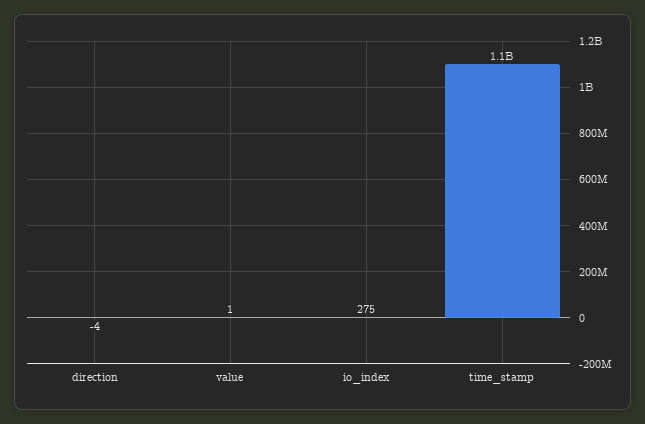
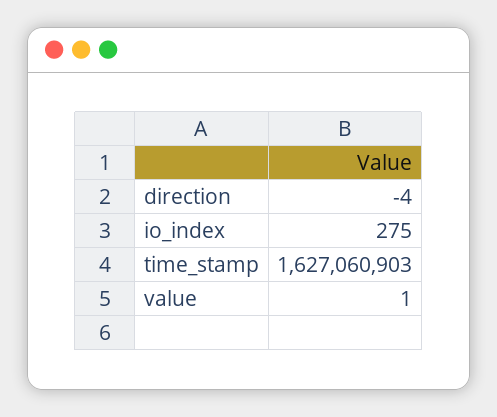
  {
    "direction": -4,
    "value": 1,
    "io_index": 275,
-   "time_stamp": 1100000000
+   "time_stamp": 1627060903
  }

